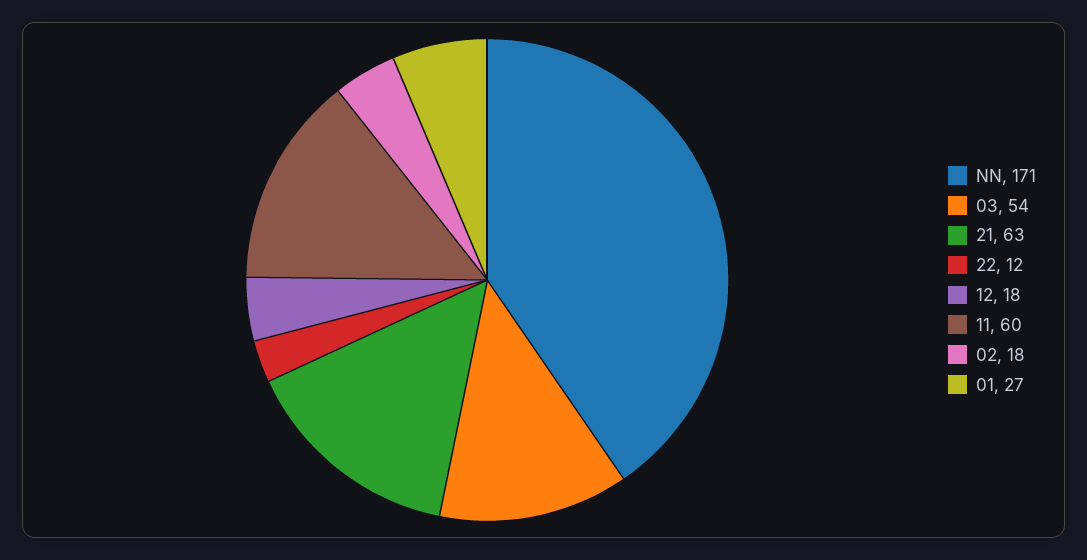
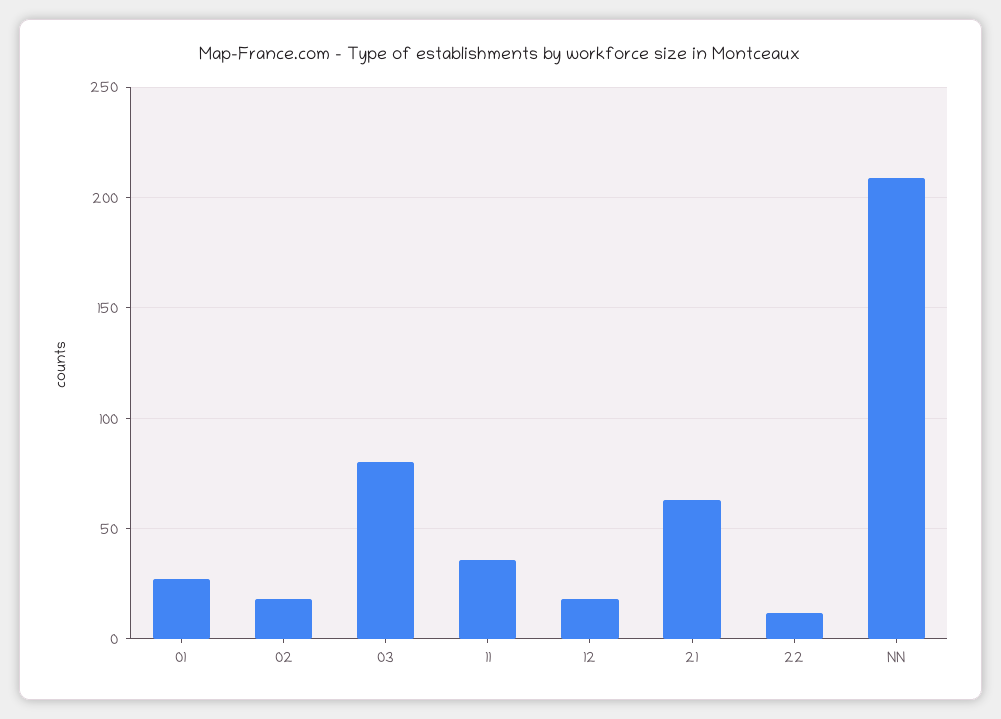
  {
-   "NN": 171,
+   "NN": 210,
-   "03": 54,
+   "03": 80,
    "21": 63,
    "22": 12,
    "12": 18,
-   "11": 60,
+   "11": 35,
    "02": 18,
    "01": 27
  }

